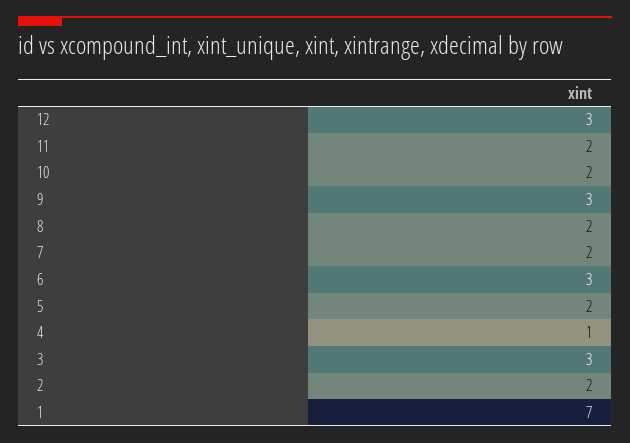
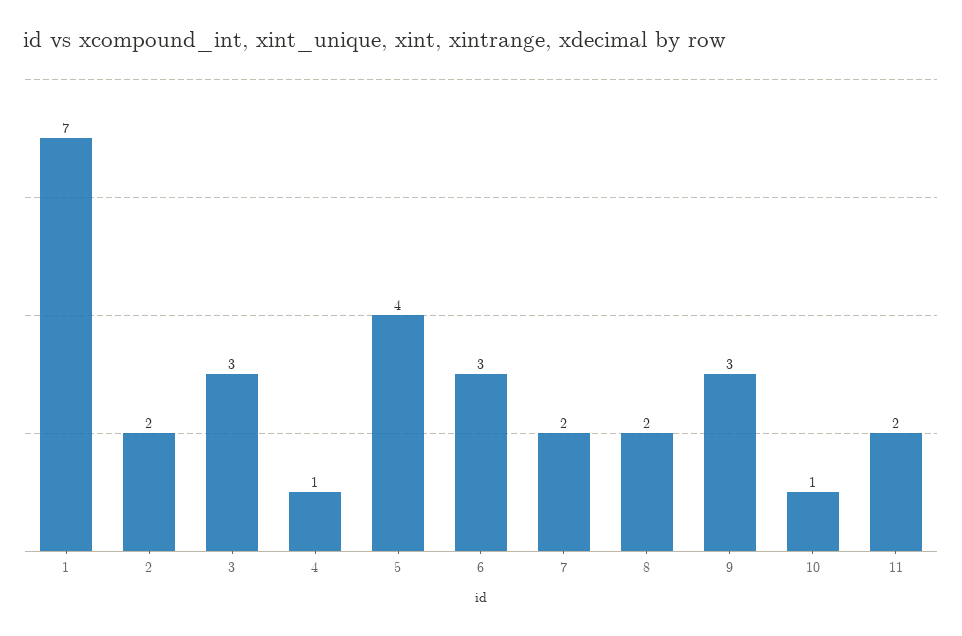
  {
-   "12": 3,
    "11": 2,
-   "10": 2,
+   "10": 1,
    "9": 3,
    "8": 2,
    "7": 2,
    "6": 3,
-   "5": 2,
+   "5": 4,
    "4": 1,
    "3": 3,
    "2": 2,
    "1": 7
  }

